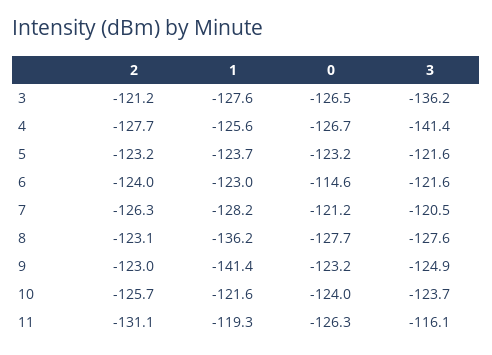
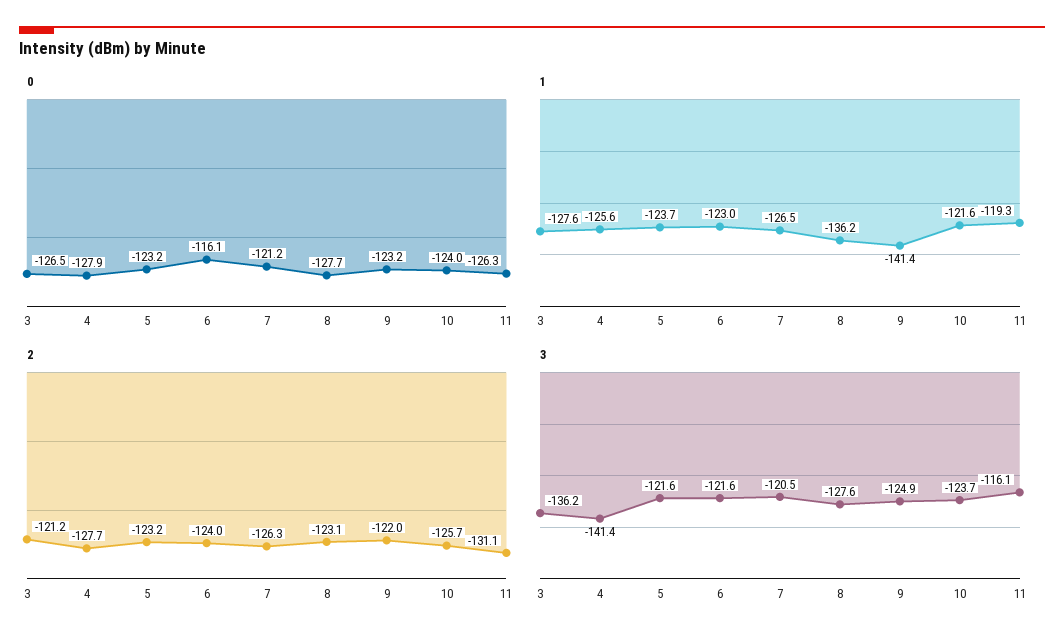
  {
    "2": {
      "3": -121.2,
      "4": -127.7,
      "5": -123.2,
      "6": -124,
      "7": -126.3,
      "8": -123.1,
-     "9": -123,
+     "9": -122,
      "10": -125.7,
      "11": -131.1
    },
    "1": {
      "3": -127.6,
      "4": -125.6,
      "5": -123.7,
      "6": -123,
-     "7": -128.2,
+     "7": -126.5,
      "8": -136.2,
      "9": -141.4,
      "10": -121.6,
      "11": -119.3
    },
    "0": {
      "3": -126.5,
-     "4": -126.7,
+     "4": -127.9,
      "5": -123.2,
-     "6": -114.6,
+     "6": -116.1,
      "7": -121.2,
      "8": -127.7,
      "9": -123.2,
      "10": -124,
      "11": -126.3
    },
    "3": {
      "3": -136.2,
      "4": -141.4,
      "5": -121.6,
      "6": -121.6,
      "7": -120.5,
      "8": -127.6,
      "9": -124.9,
      "10": -123.7,
      "11": -116.1
    }
  }

